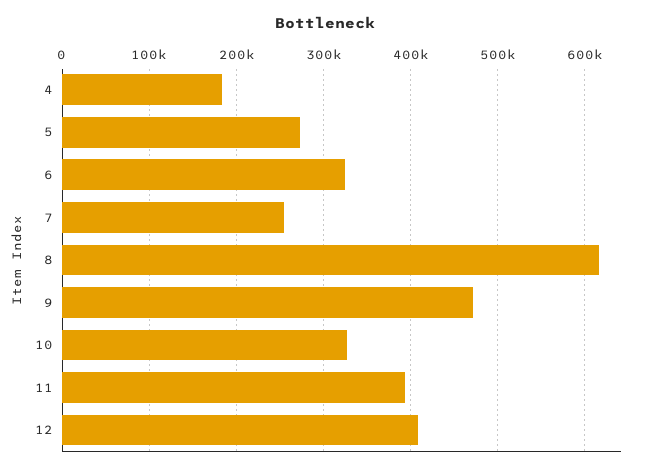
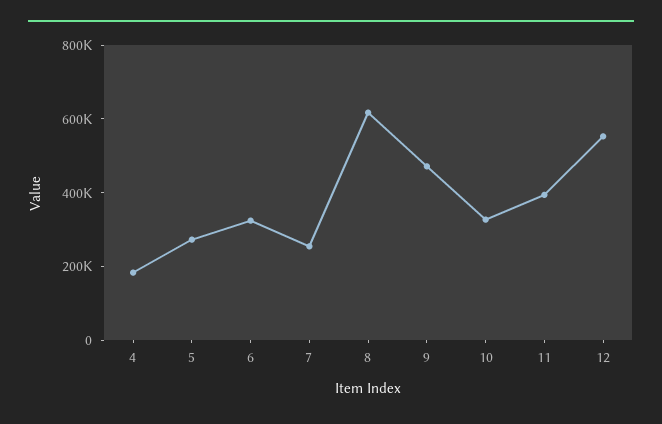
  {
    "4": 180000,
    "5": 270000,
    "6": 320000,
    "7": 250000,
    "8": 620000,
    "9": 470000,
    "10": 330000,
    "11": 390000,
-   "12": 410000
+   "12": 550000
  }

